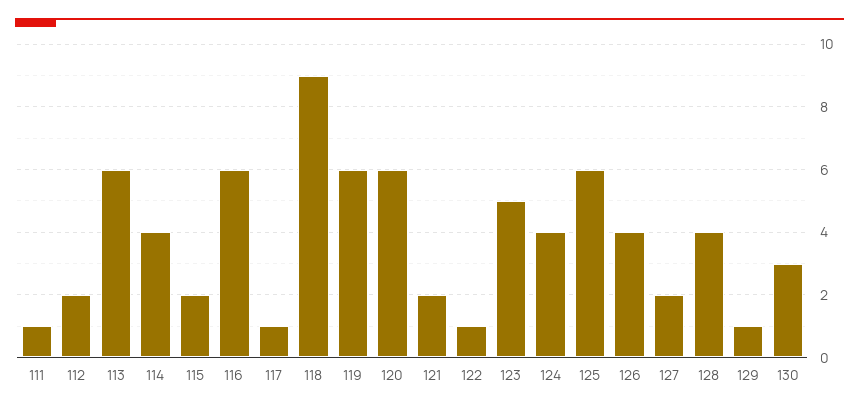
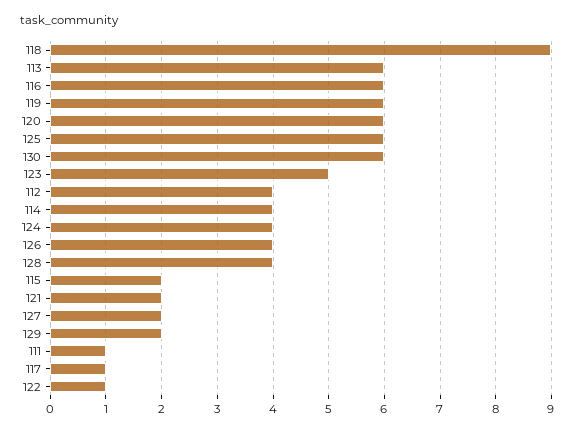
  {
    "111": 1,
-   "112": 2,
+   "112": 4,
    "113": 6,
    "114": 4,
    "115": 2,
    "116": 6,
    "117": 1,
    "118": 9,
    "119": 6,
    "120": 6,
    "121": 2,
    "122": 1,
    "123": 5,
    "124": 4,
    "125": 6,
    "126": 4,
    "127": 2,
    "128": 4,
-   "129": 1,
+   "129": 2,
-   "130": 3
+   "130": 6
  }

